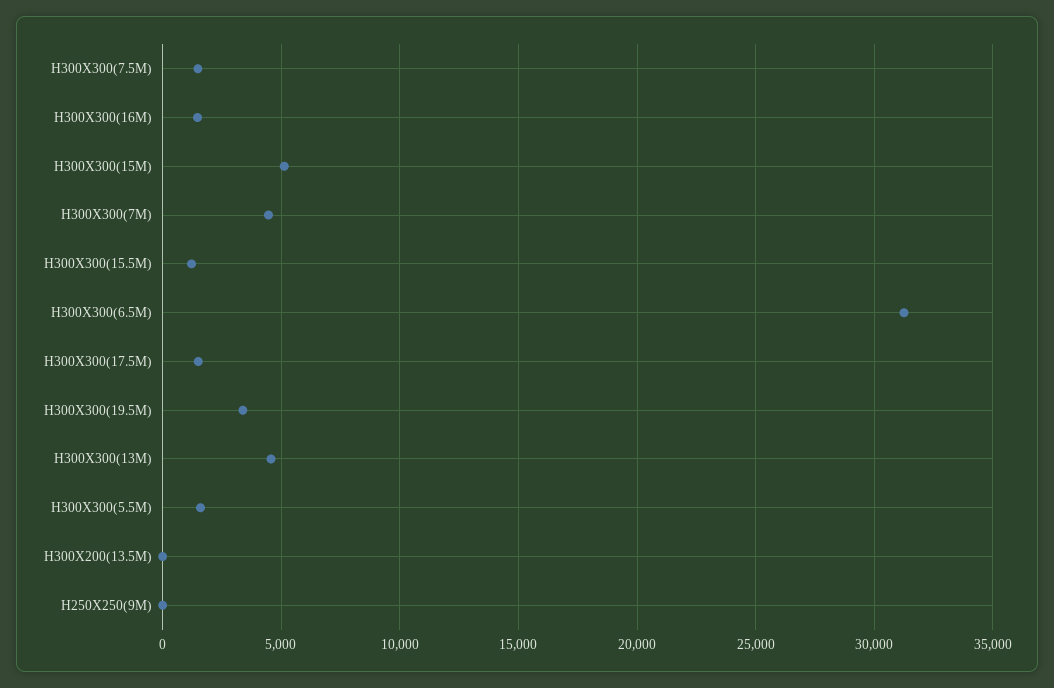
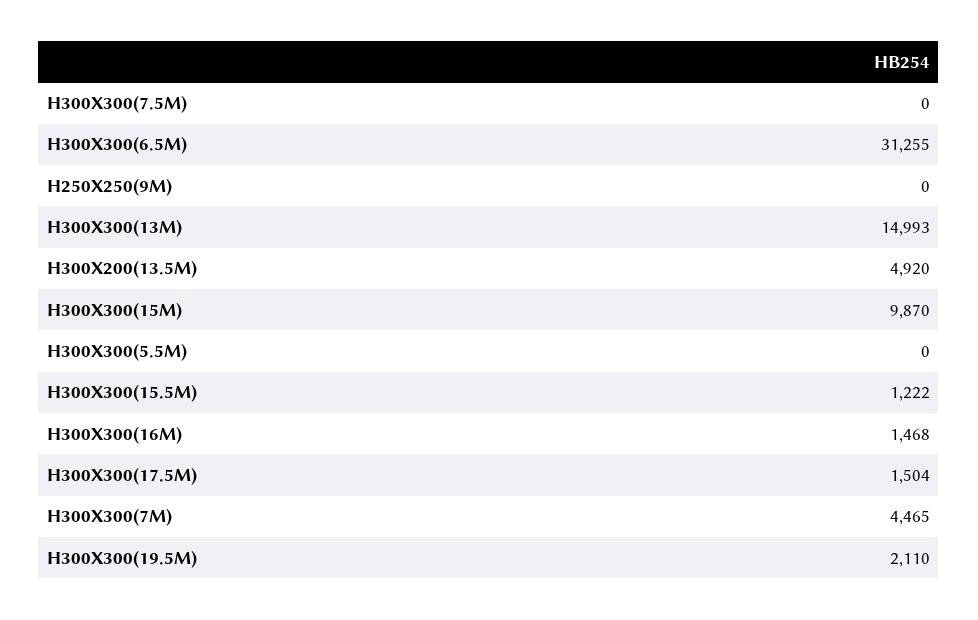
  {
-   "H300X300(7.5M)": 1500,
+   "H300X300(7.5M)": 0,
    "H300X300(16M)": 1468,
-   "H300X300(15M)": 5000,
+   "H300X300(15M)": 9870,
    "H300X300(7M)": 4465,
    "H300X300(15.5M)": 1222,
    "H300X300(6.5M)": 31255,
    "H300X300(17.5M)": 1504,
-   "H300X300(19.5M)": 3500,
+   "H300X300(19.5M)": 2110,
-   "H300X300(13M)": 4500,
+   "H300X300(13M)": 14993,
-   "H300X300(5.5M)": 1500,
+   "H300X300(5.5M)": 0,
-   "H300X200(13.5M)": 0,
+   "H300X200(13.5M)": 4920,
    "H250X250(9M)": 0
  }

